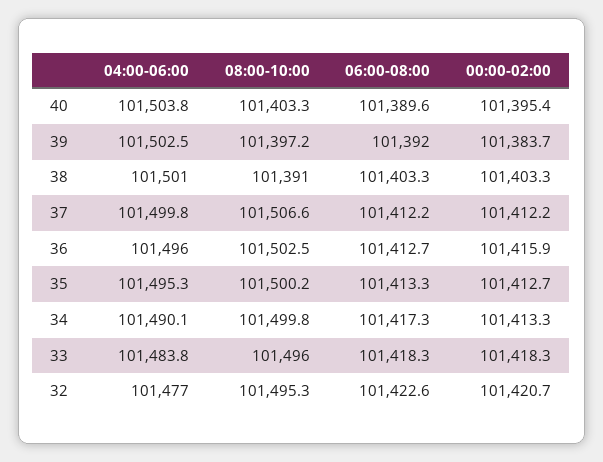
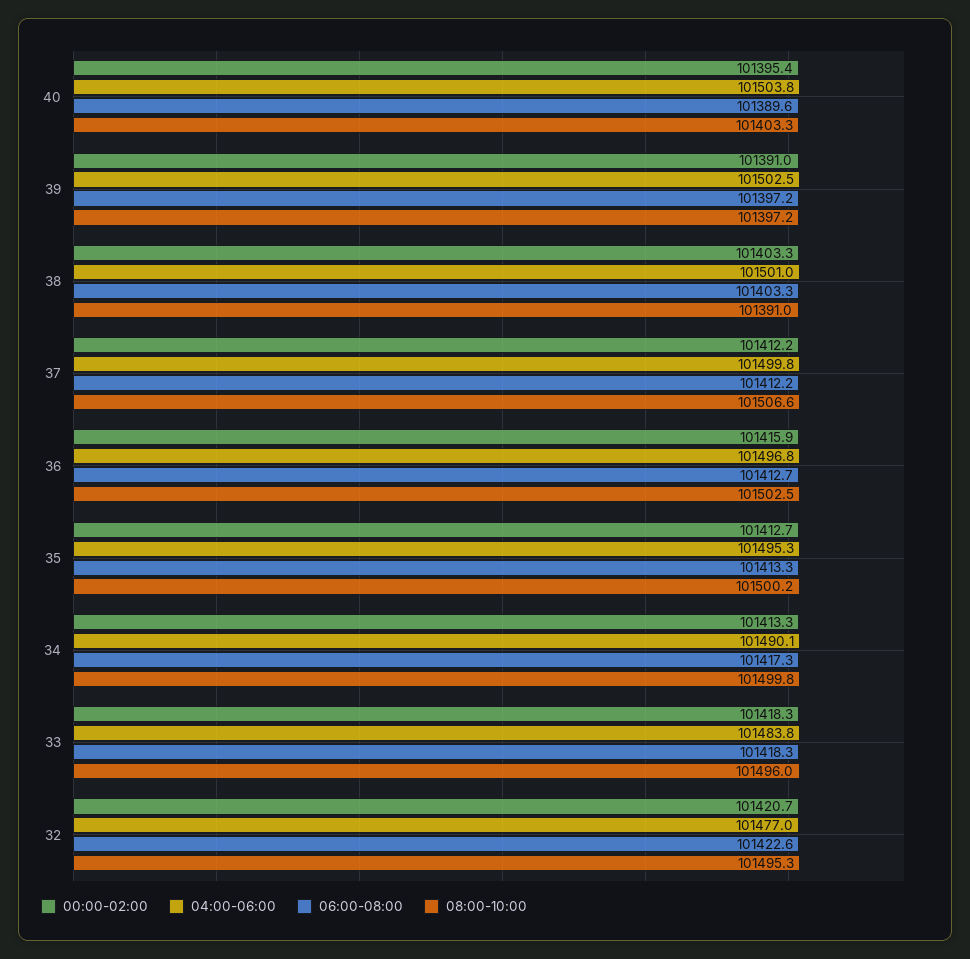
  {
    "04:00-06:00": {
      "40": 101503.8,
      "39": 101502.5,
      "38": 101501,
      "37": 101499.8,
-     "36": 101496,
+     "36": 101496.8,
      "35": 101495.3,
      "34": 101490.1,
      "33": 101483.8,
      "32": 101477
    },
    "08:00-10:00": {
      "40": 101403.3,
      "39": 101397.2,
      "38": 101391,
      "37": 101506.6,
      "36": 101502.5,
      "35": 101500.2,
      "34": 101499.8,
      "33": 101496,
      "32": 101495.3
    },
    "06:00-08:00": {
      "40": 101389.6,
-     "39": 101392,
+     "39": 101397.2,
      "38": 101403.3,
      "37": 101412.2,
      "36": 101412.7,
      "35": 101413.3,
      "34": 101417.3,
      "33": 101418.3,
      "32": 101422.6
    },
    "00:00-02:00": {
      "40": 101395.4,
-     "39": 101383.7,
+     "39": 101391,
      "38": 101403.3,
      "37": 101412.2,
      "36": 101415.9,
      "35": 101412.7,
      "34": 101413.3,
      "33": 101418.3,
      "32": 101420.7
    }
  }

